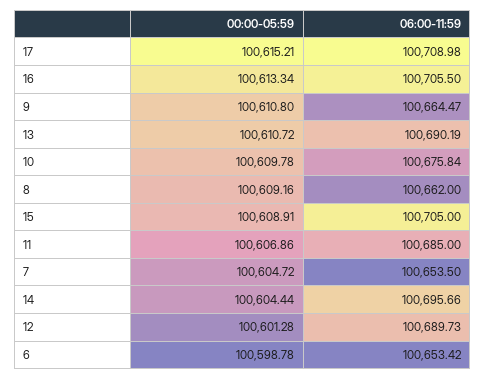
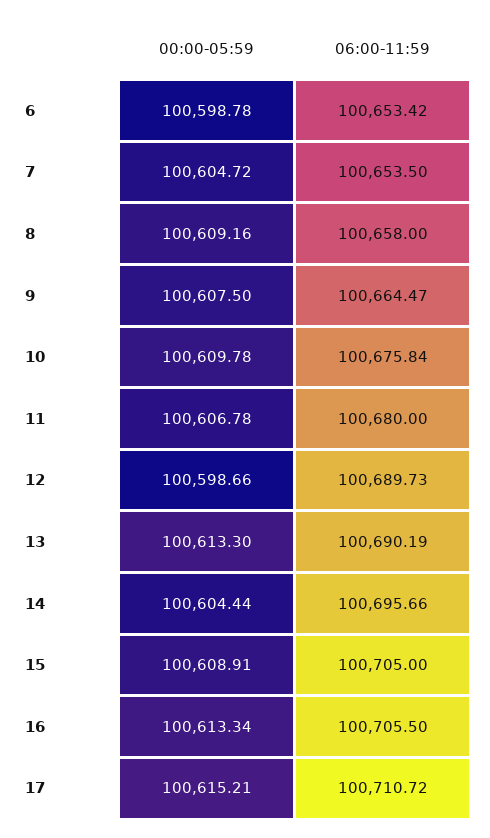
  {
    "00:00-05:59": {
      "17": 100615.21,
      "16": 100613.34,
-     "9": 100610.8,
+     "9": 100607.5,
-     "13": 100610.72,
+     "13": 100613.3,
      "10": 100609.78,
      "8": 100609.16,
      "15": 100608.91,
-     "11": 100606.86,
+     "11": 100606.78,
      "7": 100604.72,
      "14": 100604.44,
-     "12": 100601.28,
+     "12": 100598.66,
      "6": 100598.78
    },
    "06:00-11:59": {
-     "17": 100708.98,
+     "17": 100710.72,
      "16": 100705.5,
      "9": 100664.47,
      "13": 100690.19,
      "10": 100675.84,
-     "8": 100662,
+     "8": 100658,
      "15": 100705,
-     "11": 100685,
+     "11": 100680,
      "7": 100653.5,
      "14": 100695.66,
      "12": 100689.73,
      "6": 100653.42
    }
  }

